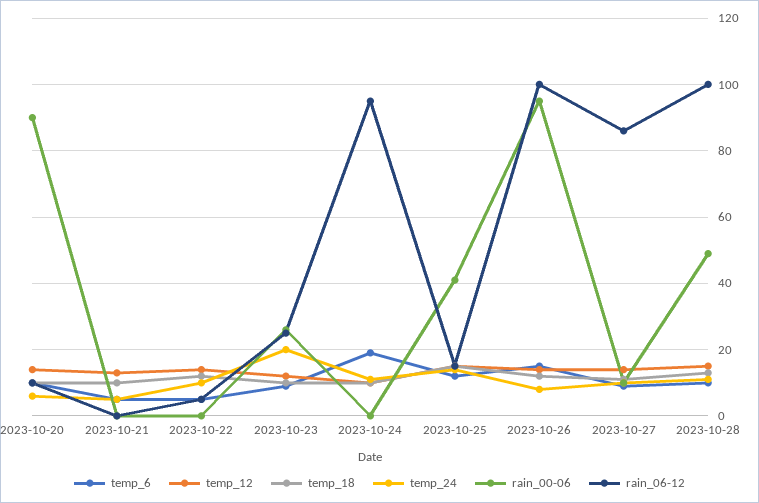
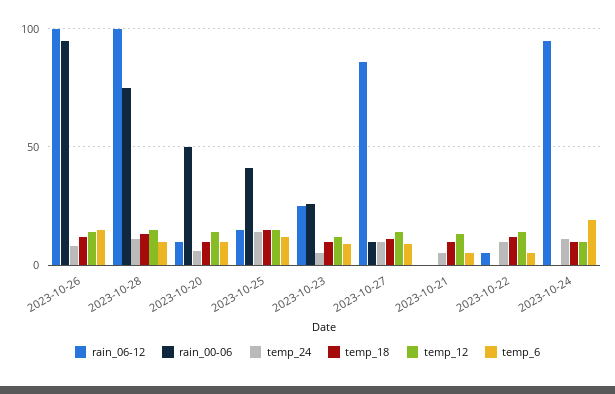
  {
    "temp_6": {
      "2023-10-20": 10,
      "2023-10-21": 5,
      "2023-10-22": 5,
      "2023-10-23": 10,
      "2023-10-24": 20,
      "2023-10-25": 10,
      "2023-10-26": 15,
      "2023-10-27": 10,
      "2023-10-28": 10
    },
    "temp_12": {
      "2023-10-20": 15,
      "2023-10-21": 15,
      "2023-10-22": 15,
      "2023-10-23": 10,
      "2023-10-24": 10,
      "2023-10-25": 15,
      "2023-10-26": 15,
      "2023-10-27": 15,
      "2023-10-28": 15
    },
    "temp_18": {
      "2023-10-20": 10,
      "2023-10-21": 10,
      "2023-10-22": 10,
      "2023-10-23": 10,
      "2023-10-24": 10,
      "2023-10-25": 15,
      "2023-10-26": 10,
      "2023-10-27": 10,
      "2023-10-28": 15
    },
    "temp_24": {
      "2023-10-20": 5,
      "2023-10-21": 5,
      "2023-10-22": 10,
-     "2023-10-23": 20,
+     "2023-10-23": 5,
      "2023-10-24": 10,
      "2023-10-25": 15,
      "2023-10-26": 10,
      "2023-10-27": 10,
      "2023-10-28": 10
    },
    "rain_00-06": {
-     "2023-10-20": 90,
+     "2023-10-20": 50,
      "2023-10-21": 0,
      "2023-10-22": 0,
      "2023-10-23": 25,
      "2023-10-24": 0,
      "2023-10-25": 40,
      "2023-10-26": 95,
      "2023-10-27": 10,
-     "2023-10-28": 50
+     "2023-10-28": 75
    },
    "rain_06-12": {
      "2023-10-20": 10,
      "2023-10-21": 0,
      "2023-10-22": 5,
      "2023-10-23": 25,
      "2023-10-24": 95,
      "2023-10-25": 15,
      "2023-10-26": 100,
      "2023-10-27": 85,
      "2023-10-28": 100
    }
  }

